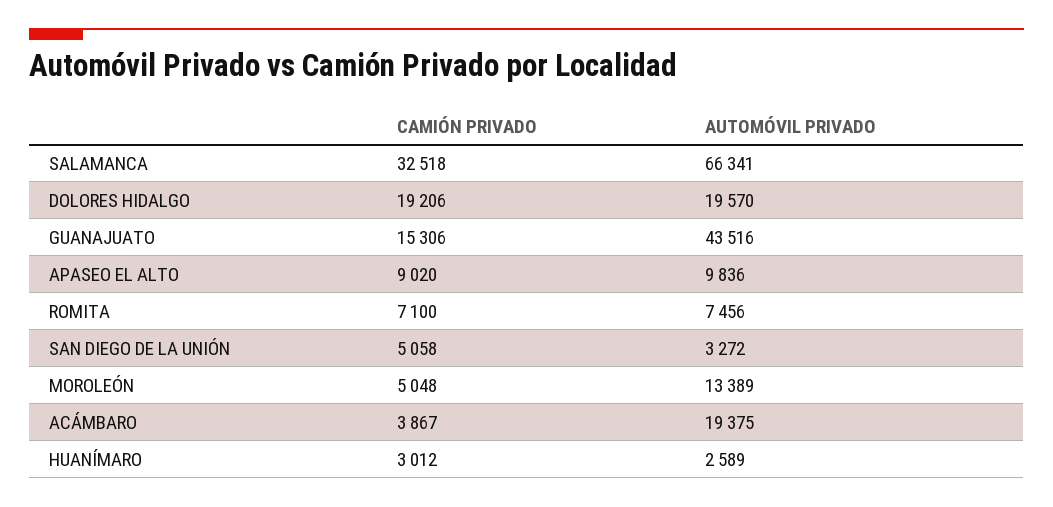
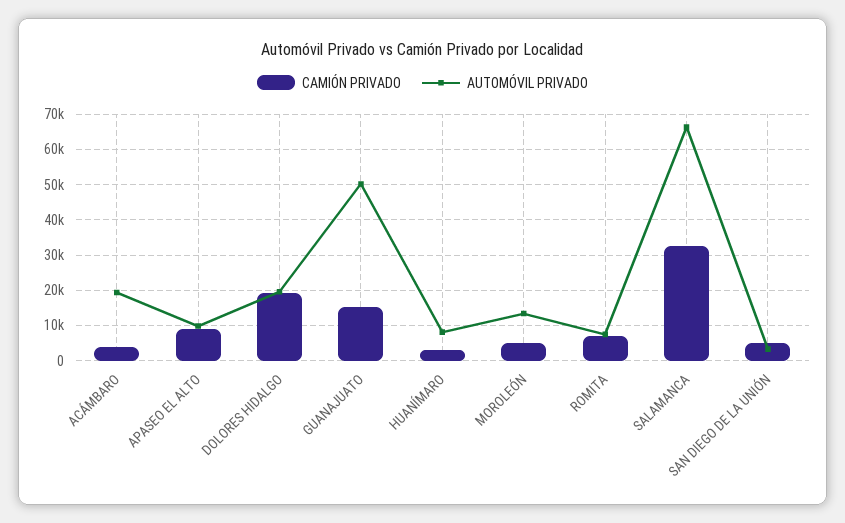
  {
    "CAMIÓN PRIVADO": {
      "SALAMANCA": 32518,
      "DOLORES HIDALGO": 19206,
      "GUANAJUATO": 15306,
      "APASEO EL ALTO": 9020,
      "ROMITA": 7100,
      "SAN DIEGO DE LA UNIÓN": 5058,
      "MOROLEÓN": 5048,
      "ACÁMBARO": 3867,
      "HUANÍMARO": 3012
    },
    "AUTOMÓVIL PRIVADO": {
      "SALAMANCA": 66341,
      "DOLORES HIDALGO": 19570,
-     "GUANAJUATO": 43516,
+     "GUANAJUATO": 50000,
      "APASEO EL ALTO": 9836,
      "ROMITA": 7456,
      "SAN DIEGO DE LA UNIÓN": 3272,
      "MOROLEÓN": 13389,
      "ACÁMBARO": 19375,
-     "HUANÍMARO": 2589
+     "HUANÍMARO": 8000
    }
  }

